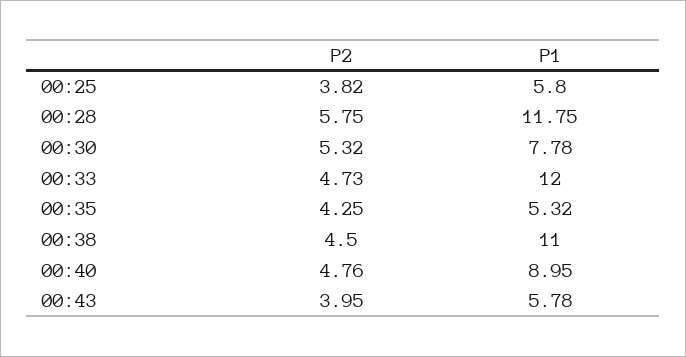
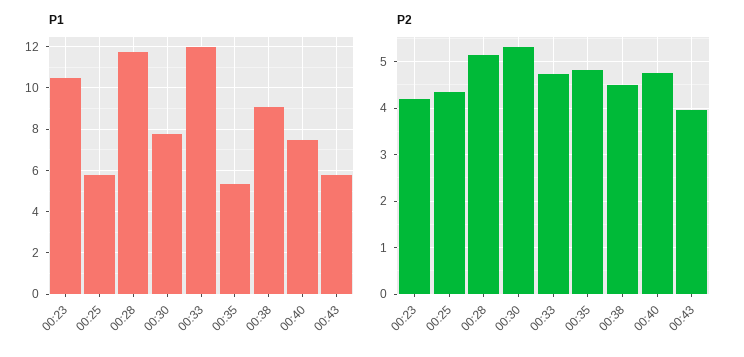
  {
    "P2": {
-     "00:25": 3.82,
+     "00:25": 4.4,
-     "00:28": 5.75,
+     "00:28": 5.2,
      "00:30": 5.32,
      "00:33": 4.73,
-     "00:35": 4.25,
+     "00:35": 4.8,
      "00:38": 4.5,
      "00:40": 4.76,
-     "00:43": 3.95
+     "00:43": 3.95,
+     "00:23": 4.2
    },
    "P1": {
      "00:25": 5.8,
      "00:28": 11.75,
      "00:30": 7.78,
      "00:33": 12,
      "00:35": 5.32,
-     "00:38": 11,
+     "00:38": 9,
-     "00:40": 8.95,
+     "00:40": 7.5,
-     "00:43": 5.78
+     "00:43": 5.78,
+     "00:23": 10.5
    }
  }

